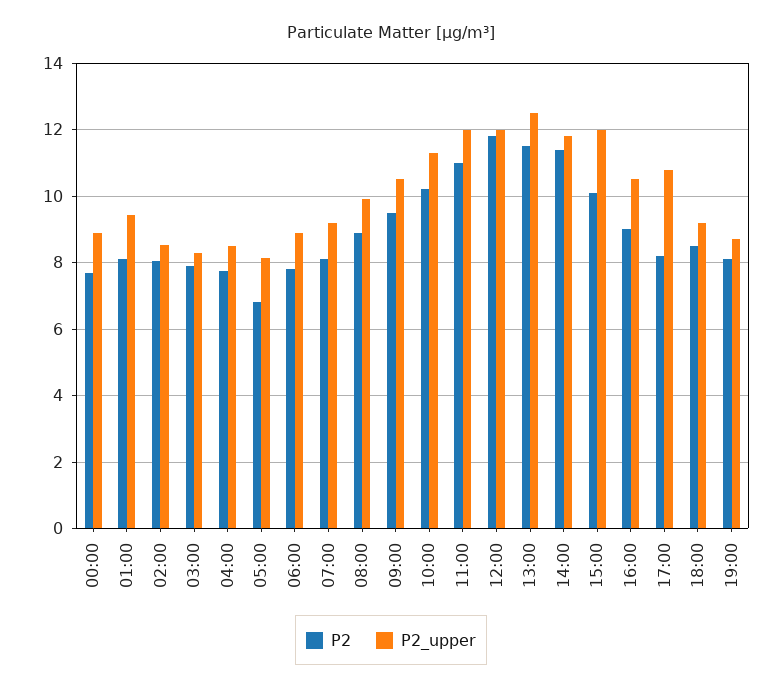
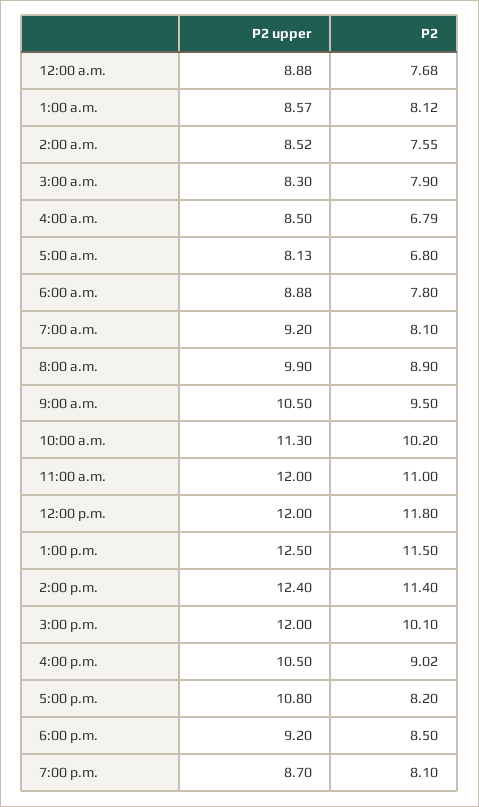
  {
    "P2": {
      "00:00": 7.68,
      "01:00": 8.12,
-     "02:00": 8,
+     "02:00": 7.55,
      "03:00": 7.9,
-     "04:00": 7.8,
+     "04:00": 6.79,
      "05:00": 6.8,
      "06:00": 7.8,
      "07:00": 8.1,
      "08:00": 8.9,
      "09:00": 9.5,
      "10:00": 10.2,
      "11:00": 11,
      "12:00": 11.8,
      "13:00": 11.5,
      "14:00": 11.4,
      "15:00": 10.1,
      "16:00": 9.02,
      "17:00": 8.2,
      "18:00": 8.5,
      "19:00": 8.1
    },
    "P2_upper": {
      "00:00": 8.88,
-     "01:00": 9.4,
+     "01:00": 8.57,
      "02:00": 8.52,
      "03:00": 8.3,
      "04:00": 8.5,
      "05:00": 8.13,
      "06:00": 8.88,
      "07:00": 9.2,
      "08:00": 9.9,
      "09:00": 10.5,
      "10:00": 11.3,
      "11:00": 12,
      "12:00": 12,
      "13:00": 12.5,
-     "14:00": 11.8,
+     "14:00": 12.4,
      "15:00": 12,
      "16:00": 10.5,
      "17:00": 10.8,
      "18:00": 9.2,
      "19:00": 8.7
    }
  }

